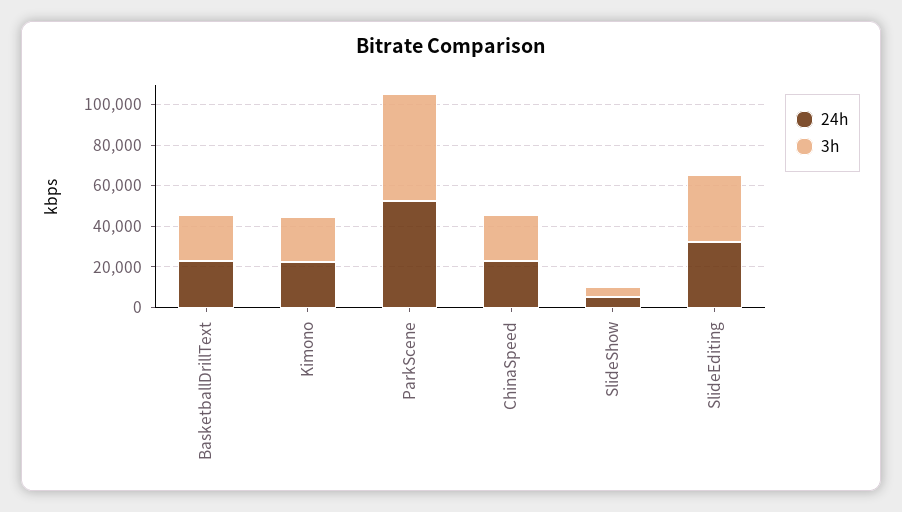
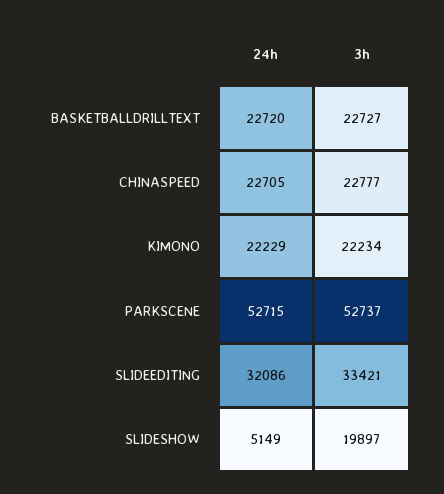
  {
    "24h": {
      "BasketballDrillText": 22720,
      "Kimono": 22229,
      "ParkScene": 52715,
      "ChinaSpeed": 22705,
      "SlideShow": 5149,
      "SlideEditing": 32086
    },
    "3h": {
      "BasketballDrillText": 22727,
      "Kimono": 22234,
      "ParkScene": 52737,
      "ChinaSpeed": 22777,
-     "SlideShow": 5000,
+     "SlideShow": 19897,
      "SlideEditing": 33421
    }
  }

